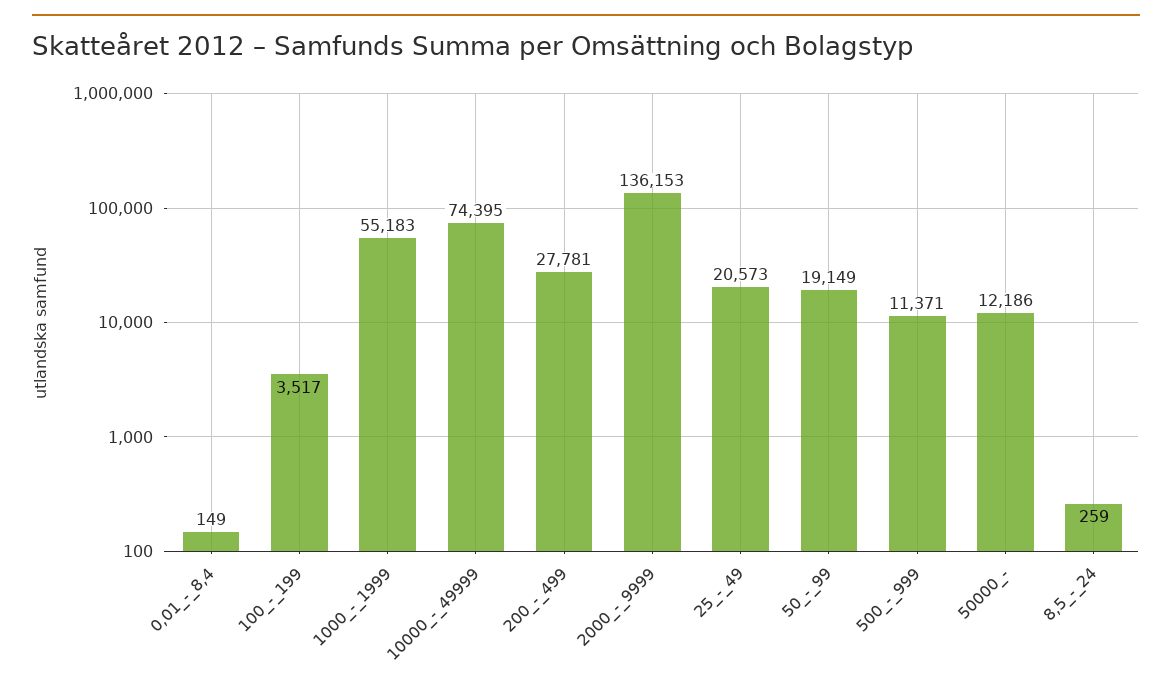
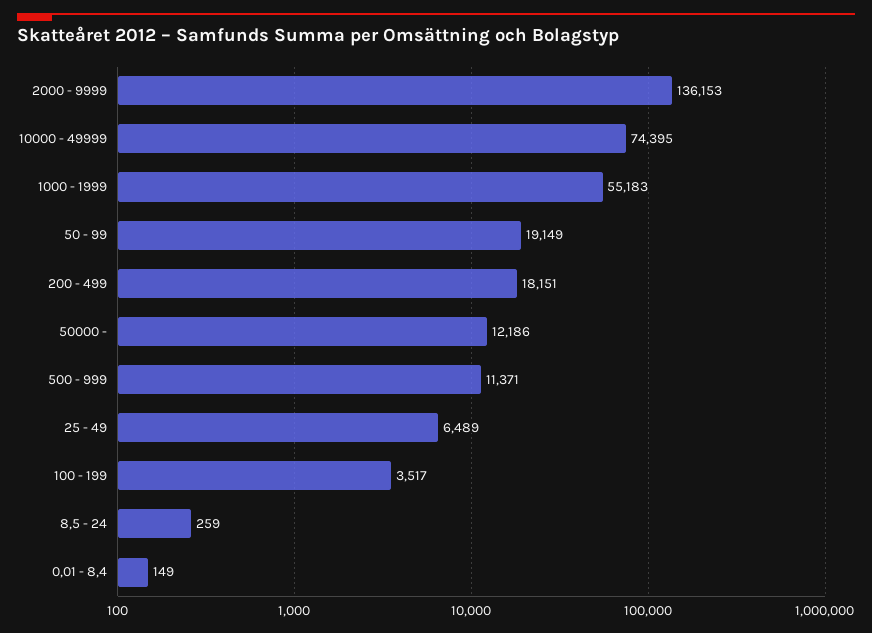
  {
    "0,01_-_8,4": 149,
    "100_-_199": 3517,
    "1000_-_1999": 55183,
    "10000_-_49999": 74395,
-   "200_-_499": 27781,
+   "200_-_499": 18151,
    "2000_-_9999": 136153,
-   "25_-_49": 20573,
+   "25_-_49": 6489,
    "50_-_99": 19149,
    "500_-_999": 11371,
    "50000_-": 12186,
    "8,5_-_24": 259
  }

